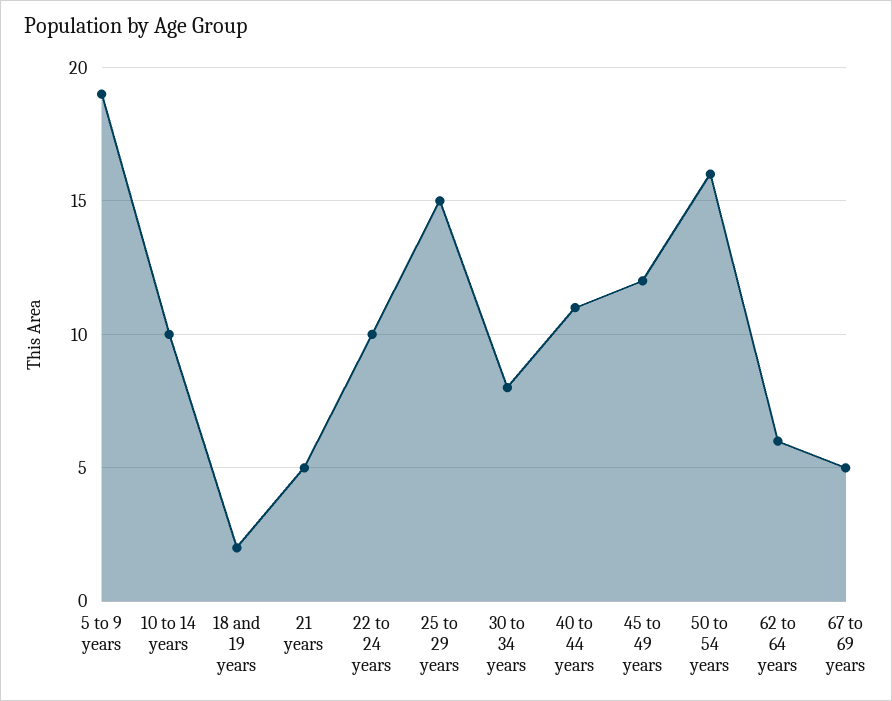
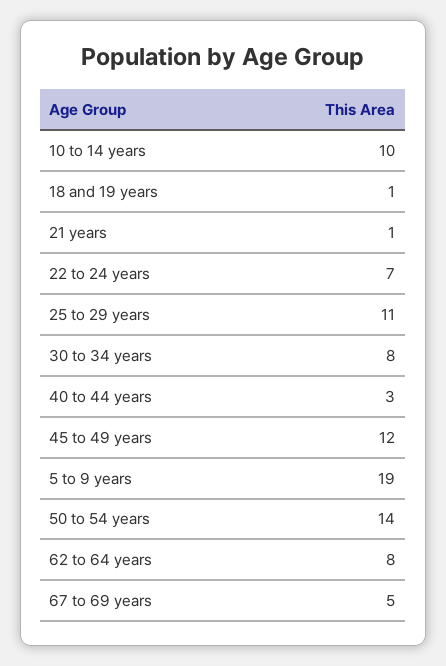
  {
    "5 to 9 years": 19,
    "10 to 14 years": 10,
-   "18 and 19 years": 2,
+   "18 and 19 years": 1,
-   "21 years": 5,
+   "21 years": 1,
-   "22 to 24 years": 10,
+   "22 to 24 years": 7,
-   "25 to 29 years": 15,
+   "25 to 29 years": 11,
    "30 to 34 years": 8,
-   "40 to 44 years": 11,
+   "40 to 44 years": 3,
    "45 to 49 years": 12,
-   "50 to 54 years": 16,
+   "50 to 54 years": 14,
-   "62 to 64 years": 6,
+   "62 to 64 years": 8,
    "67 to 69 years": 5
  }

